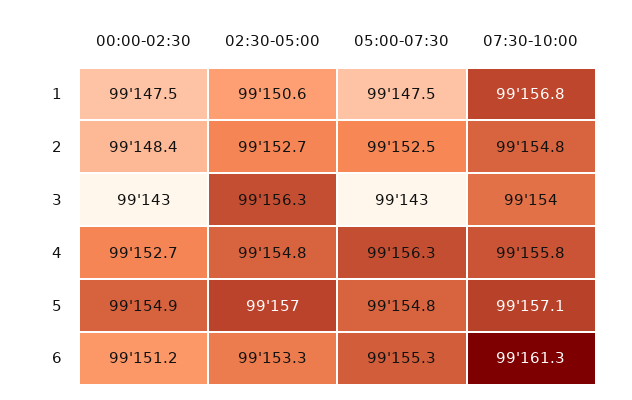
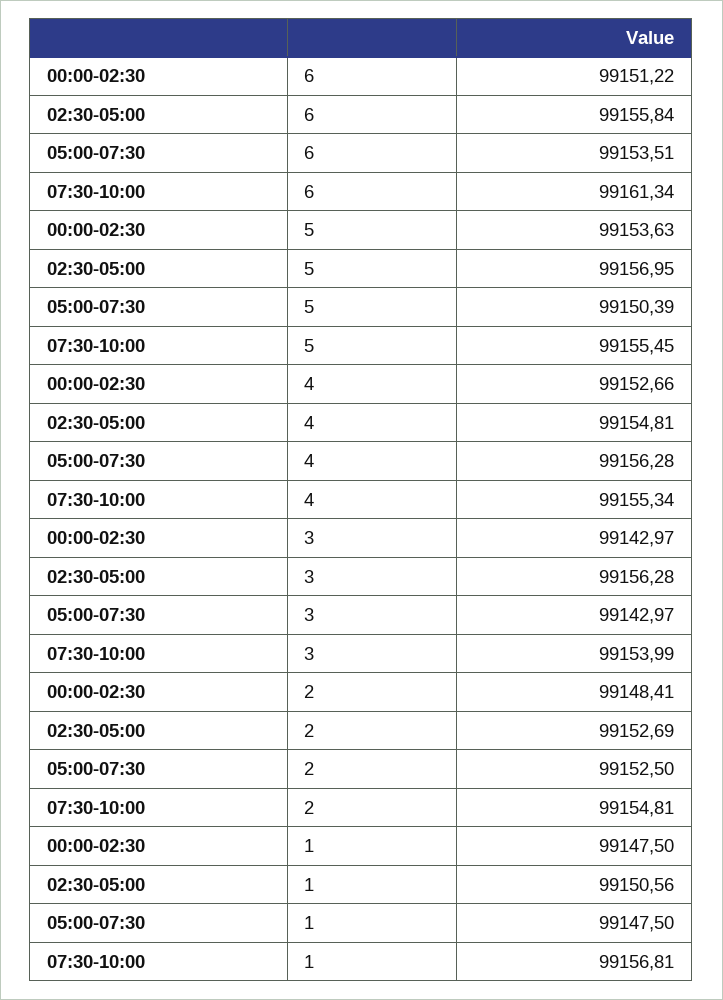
  {
    "00:00-02:30": {
      "1": 99147.5,
      "2": 99148.41,
      "3": 99142.97,
      "4": 99152.66,
-     "5": 99154.9,
+     "5": 99153.63,
      "6": 99151.22
    },
    "02:30-05:00": {
      "1": 99150.56,
      "2": 99152.69,
      "3": 99156.28,
      "4": 99154.81,
      "5": 99156.95,
-     "6": 99153.3
+     "6": 99155.84
    },
    "05:00-07:30": {
      "1": 99147.5,
      "2": 99152.5,
      "3": 99142.97,
      "4": 99156.28,
-     "5": 99154.8,
+     "5": 99150.39,
-     "6": 99155.3
+     "6": 99153.51
    },
    "07:30-10:00": {
      "1": 99156.81,
      "2": 99154.81,
      "3": 99153.99,
-     "4": 99155.8,
+     "4": 99155.34,
-     "5": 99157.1,
+     "5": 99155.45,
      "6": 99161.34
    }
  }

